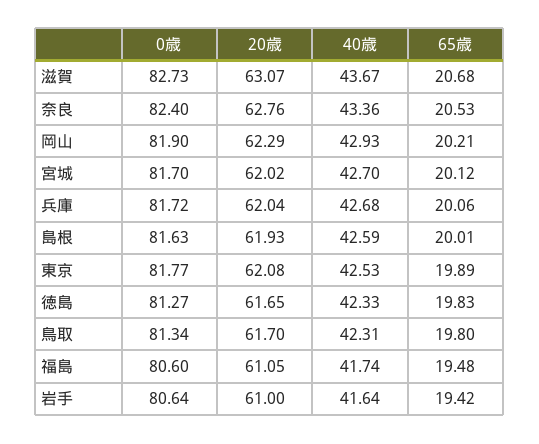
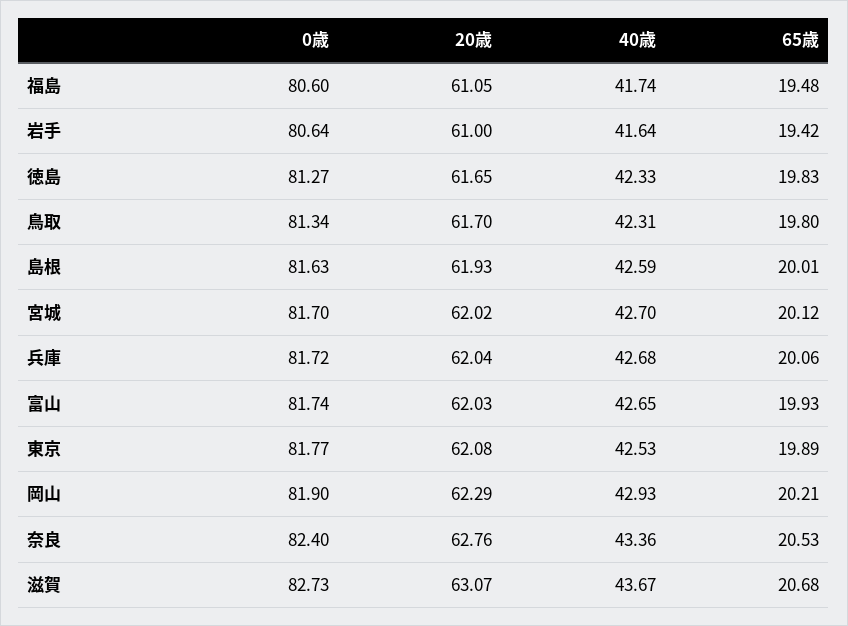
  {
    "0歳": {
      "滋賀": 82.73,
      "奈良": 82.4,
      "岡山": 81.9,
      "宮城": 81.7,
      "兵庫": 81.72,
      "島根": 81.63,
      "東京": 81.77,
      "徳島": 81.27,
      "鳥取": 81.34,
      "福島": 80.6,
-     "岩手": 80.64
+     "岩手": 80.64,
+     "富山": 81.74
    },
    "20歳": {
      "滋賀": 63.07,
      "奈良": 62.76,
      "岡山": 62.29,
      "宮城": 62.02,
      "兵庫": 62.04,
      "島根": 61.93,
      "東京": 62.08,
      "徳島": 61.65,
      "鳥取": 61.7,
      "福島": 61.05,
-     "岩手": 61
+     "岩手": 61,
+     "富山": 62.03
    },
    "40歳": {
      "滋賀": 43.67,
      "奈良": 43.36,
      "岡山": 42.93,
      "宮城": 42.7,
      "兵庫": 42.68,
      "島根": 42.59,
      "東京": 42.53,
      "徳島": 42.33,
      "鳥取": 42.31,
      "福島": 41.74,
-     "岩手": 41.64
+     "岩手": 41.64,
+     "富山": 42.65
    },
    "65歳": {
      "滋賀": 20.68,
      "奈良": 20.53,
      "岡山": 20.21,
      "宮城": 20.12,
      "兵庫": 20.06,
      "島根": 20.01,
      "東京": 19.89,
      "徳島": 19.83,
      "鳥取": 19.8,
      "福島": 19.48,
-     "岩手": 19.42
+     "岩手": 19.42,
+     "富山": 19.93
    }
  }

